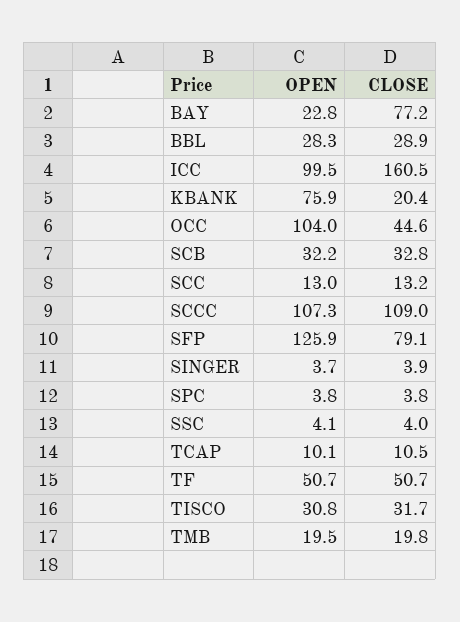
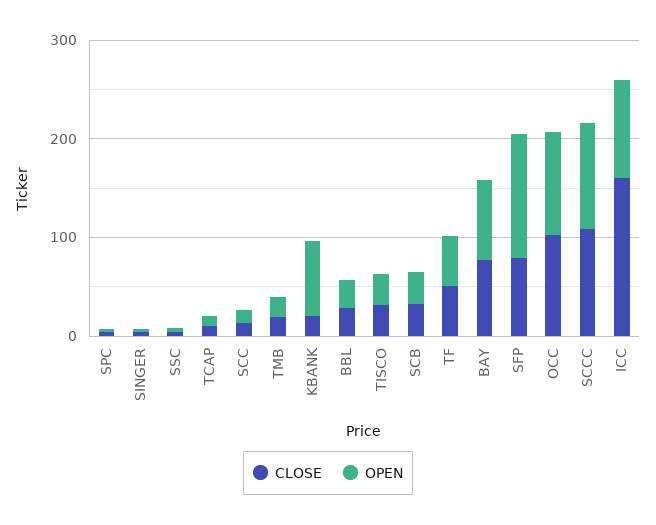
  {
    "OPEN": {
-     "BAY": 22.8,
+     "BAY": 80,
      "BBL": 28.3,
      "ICC": 99.5,
      "KBANK": 75.9,
      "OCC": 104,
      "SCB": 32.2,
      "SCC": 13,
      "SCCC": 107.3,
      "SFP": 125.9,
      "SINGER": 3.7,
      "SPC": 3.8,
      "SSC": 4.1,
      "TCAP": 10.1,
      "TF": 50.7,
      "TISCO": 30.8,
      "TMB": 19.5
    },
    "CLOSE": {
      "BAY": 77.2,
      "BBL": 28.9,
      "ICC": 160.5,
      "KBANK": 20.4,
-     "OCC": 44.6,
+     "OCC": 100,
      "SCB": 32.8,
      "SCC": 13.2,
      "SCCC": 109,
      "SFP": 79.1,
      "SINGER": 3.9,
      "SPC": 3.8,
      "SSC": 4,
      "TCAP": 10.5,
      "TF": 50.7,
      "TISCO": 31.7,
      "TMB": 19.8
    }
  }

